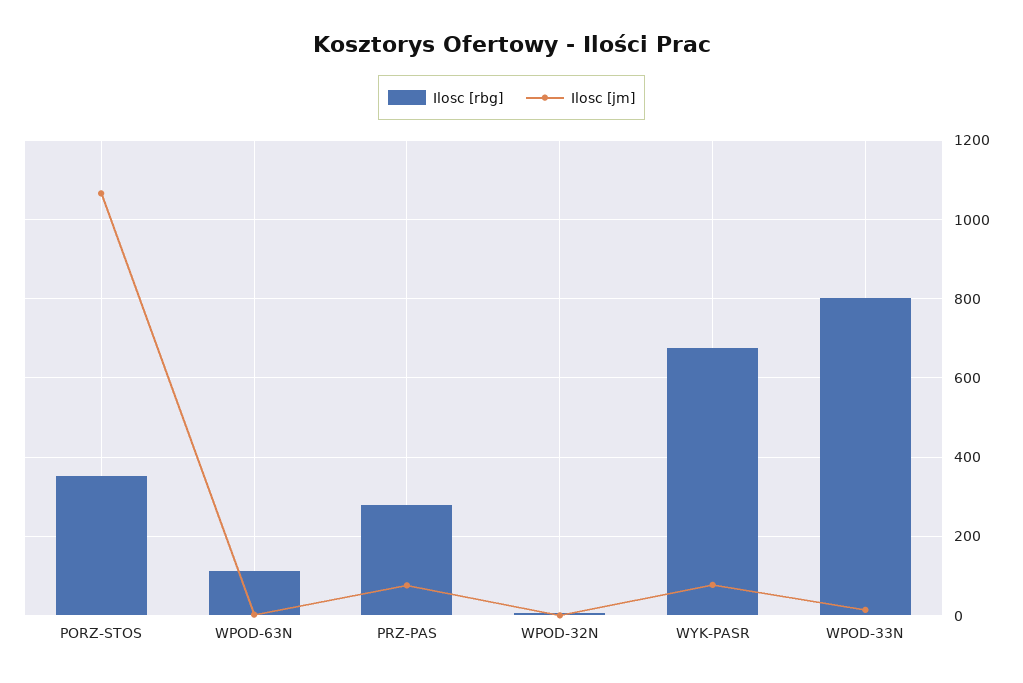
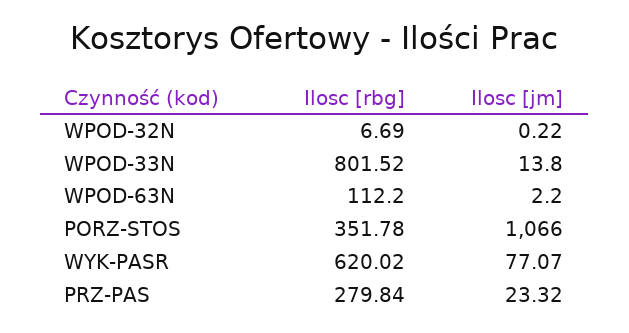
  {
    "Ilosc [rbg]": {
      "PORZ-STOS": 351.78,
      "WPOD-63N": 112.2,
      "PRZ-PAS": 279.84,
      "WPOD-32N": 6.69,
-     "WYK-PASR": 680,
+     "WYK-PASR": 620.02,
      "WPOD-33N": 801.52
    },
    "Ilosc [jm]": {
      "PORZ-STOS": 1066,
      "WPOD-63N": 2.2,
-     "PRZ-PAS": 80,
+     "PRZ-PAS": 23.32,
      "WPOD-32N": 0.22,
      "WYK-PASR": 77.07,
      "WPOD-33N": 13.8
    }
  }

